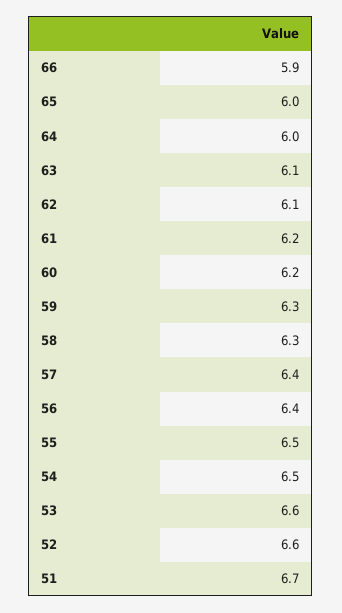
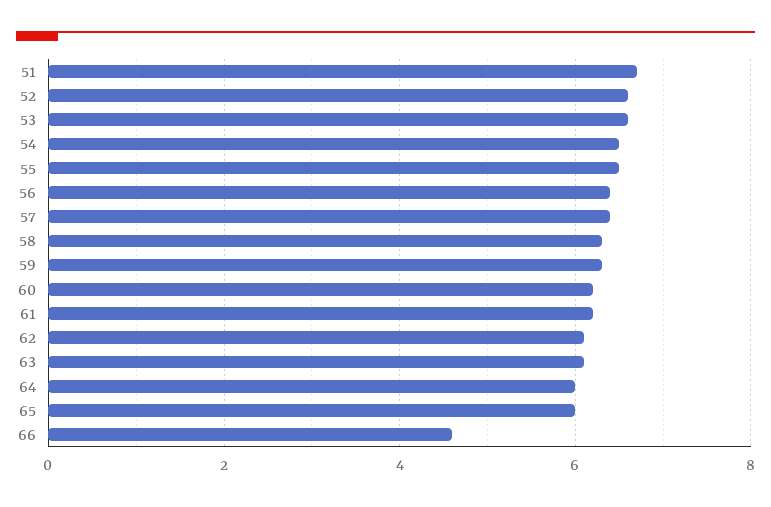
  {
-   "66": 5.9,
+   "66": 4.5,
    "65": 6,
    "64": 6,
    "63": 6.1,
    "62": 6.1,
    "61": 6.2,
    "60": 6.2,
    "59": 6.3,
    "58": 6.3,
    "57": 6.4,
    "56": 6.4,
    "55": 6.5,
    "54": 6.5,
    "53": 6.6,
    "52": 6.6,
    "51": 6.7
  }

